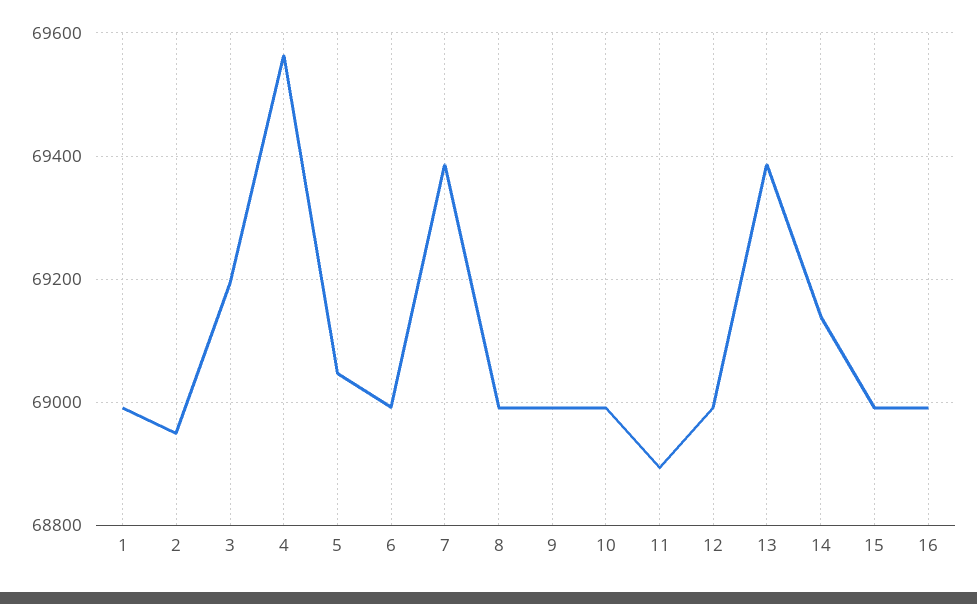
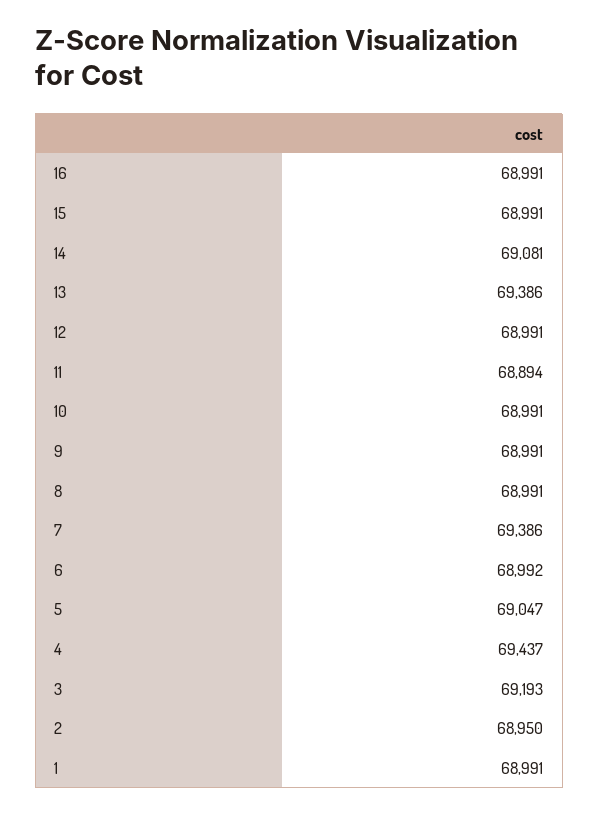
  {
    "1": 68991,
    "2": 68950,
    "3": 69193,
-   "4": 69560,
+   "4": 69437,
    "5": 69047,
    "6": 68992,
    "7": 69386,
    "8": 68991,
    "9": 68991,
    "10": 68991,
    "11": 68894,
    "12": 68991,
    "13": 69386,
-   "14": 69140,
+   "14": 69081,
    "15": 68991,
    "16": 68991
  }

